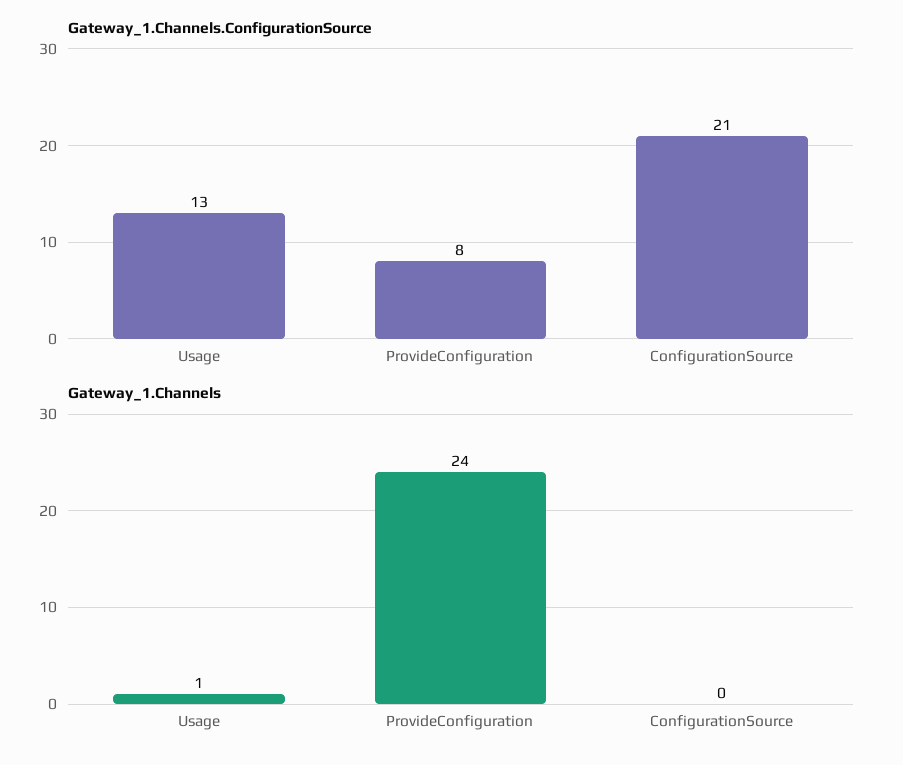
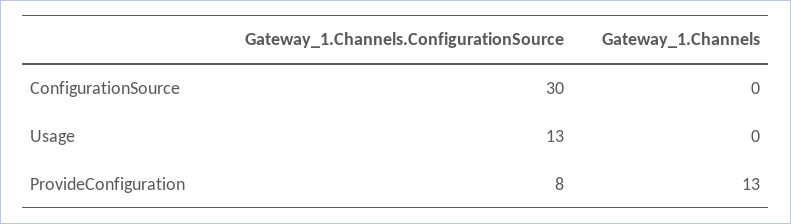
  {
    "Gateway_1.Channels.ConfigurationSource": {
      "Usage": 13,
      "ProvideConfiguration": 8,
-     "ConfigurationSource": 21
+     "ConfigurationSource": 30
    },
    "Gateway_1.Channels": {
-     "Usage": 1,
+     "Usage": 0,
-     "ProvideConfiguration": 24,
+     "ProvideConfiguration": 13,
      "ConfigurationSource": 0
    }
  }

